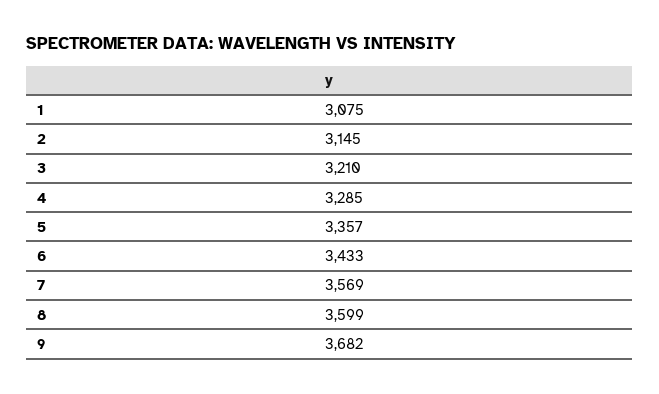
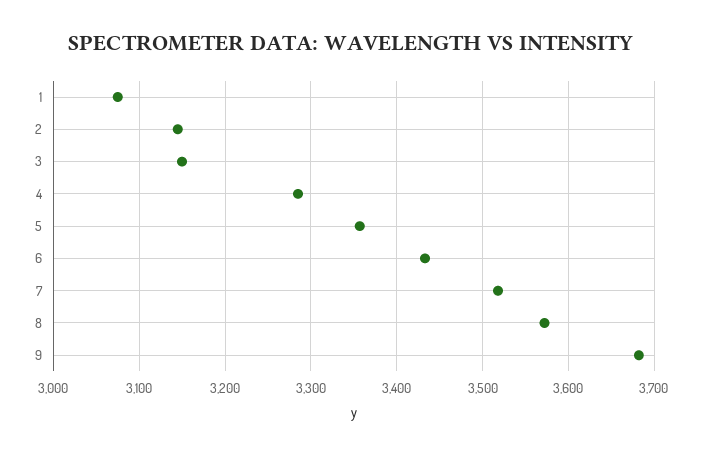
  {
    "1": 3075,
    "2": 3145,
-   "3": 3210,
+   "3": 3150,
    "4": 3285,
    "5": 3357,
    "6": 3433,
-   "7": 3569,
+   "7": 3520,
-   "8": 3599,
+   "8": 3570,
    "9": 3682
  }

